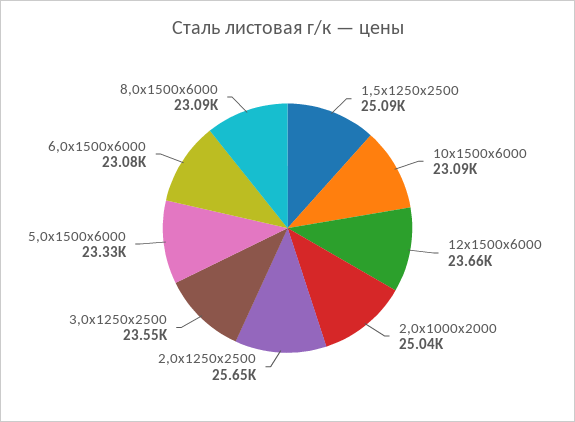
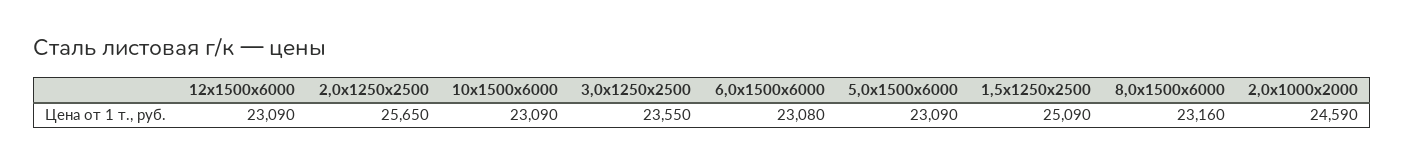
  {
    "1,5х1250х2500": 25090,
    "10х1500х6000": 23090,
-   "12х1500х6000": 23660,
+   "12х1500х6000": 23090,
-   "2,0х1000х2000": 25040,
+   "2,0х1000х2000": 24590,
    "2,0х1250х2500": 25650,
    "3,0х1250х2500": 23550,
-   "5,0х1500х6000": 23330,
+   "5,0х1500х6000": 23090,
    "6,0х1500х6000": 23080,
-   "8,0х1500х6000": 23090
+   "8,0х1500х6000": 23160
  }

